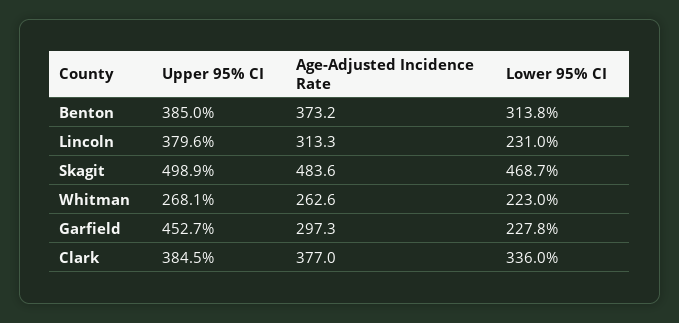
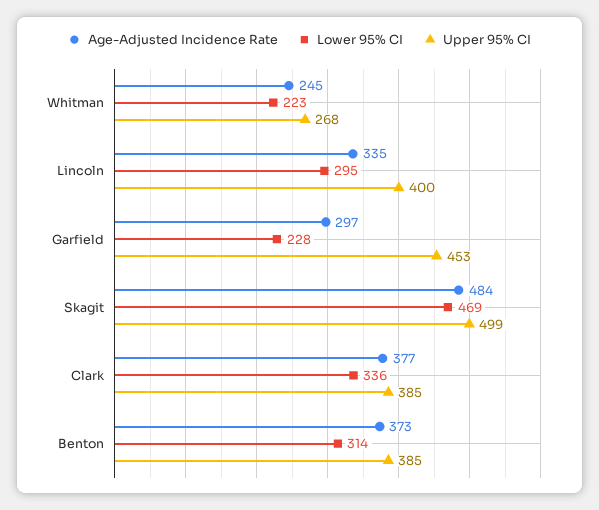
  {
    "Upper 95% CI": {
      "Benton": 385,
-     "Lincoln": 379.6,
+     "Lincoln": 400,
      "Skagit": 498.9,
      "Whitman": 268.1,
      "Garfield": 452.7,
      "Clark": 384.5
    },
    "Age-Adjusted Incidence Rate": {
      "Benton": 373.2,
-     "Lincoln": 313.3,
+     "Lincoln": 335,
      "Skagit": 483.6,
-     "Whitman": 262.6,
+     "Whitman": 245,
      "Garfield": 297.3,
      "Clark": 377
    },
    "Lower 95% CI": {
      "Benton": 313.8,
-     "Lincoln": 231,
+     "Lincoln": 295,
      "Skagit": 468.7,
      "Whitman": 223,
      "Garfield": 227.8,
      "Clark": 336
    }
  }

